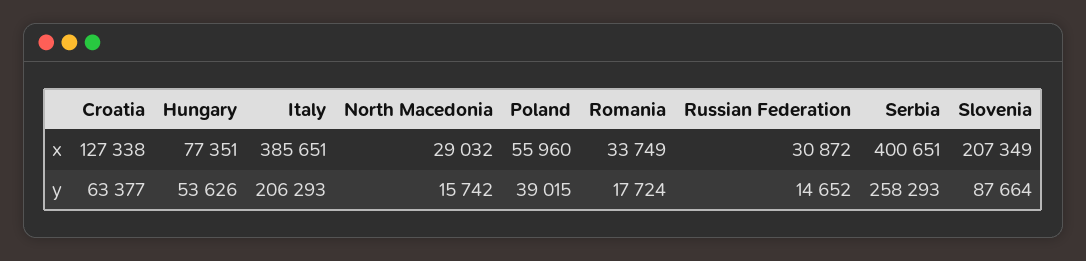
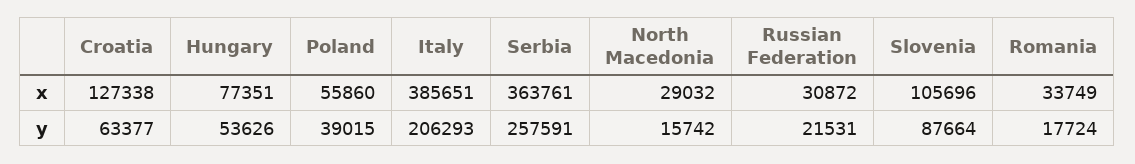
  {
    "Croatia": {
      "x": 127338,
      "y": 63377
    },
    "Hungary": {
      "x": 77351,
      "y": 53626
    },
    "Italy": {
      "x": 385651,
      "y": 206293
    },
    "North Macedonia": {
      "x": 29032,
      "y": 15742
    },
    "Poland": {
-     "x": 55960,
+     "x": 55860,
      "y": 39015
    },
    "Romania": {
      "x": 33749,
      "y": 17724
    },
    "Russian Federation": {
      "x": 30872,
-     "y": 14652
+     "y": 21531
    },
    "Serbia": {
-     "x": 400651,
+     "x": 363761,
-     "y": 258293
+     "y": 257591
    },
    "Slovenia": {
-     "x": 207349,
+     "x": 105696,
      "y": 87664
    }
  }

